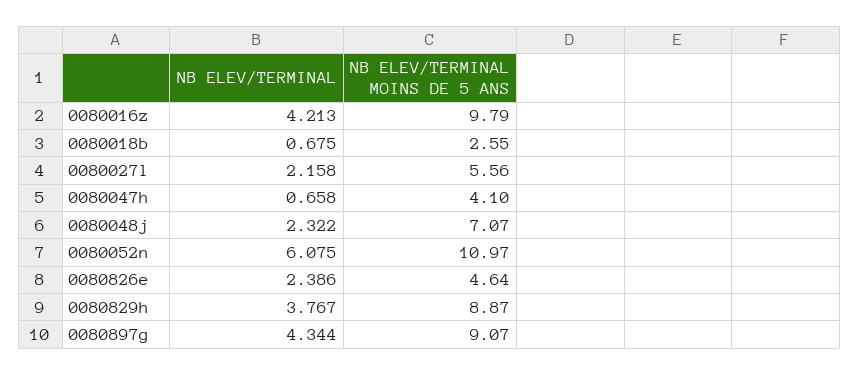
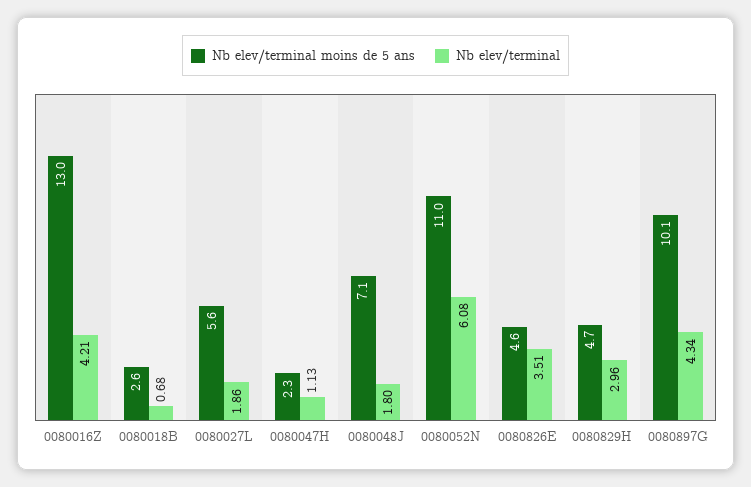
  {
    "NB ELEV/TERMINAL": {
      "0080016z": 4.213,
      "0080018b": 0.675,
-     "0080027l": 2.158,
+     "0080027l": 1.86,
-     "0080047h": 0.658,
+     "0080047h": 1.13,
-     "0080048j": 2.322,
+     "0080048j": 1.8,
      "0080052n": 6.075,
-     "0080826e": 2.386,
+     "0080826e": 3.51,
-     "0080829h": 3.767,
+     "0080829h": 2.96,
      "0080897g": 4.344
    },
    "NB ELEV/TERMINAL MOINS DE 5 ANS": {
-     "0080016z": 9.79,
+     "0080016z": 13,
      "0080018b": 2.55,
      "0080027l": 5.56,
-     "0080047h": 4.1,
+     "0080047h": 2.3,
      "0080048j": 7.07,
      "0080052n": 10.97,
      "0080826e": 4.64,
-     "0080829h": 8.87,
+     "0080829h": 4.7,
-     "0080897g": 9.07
+     "0080897g": 10.1
    }
  }

